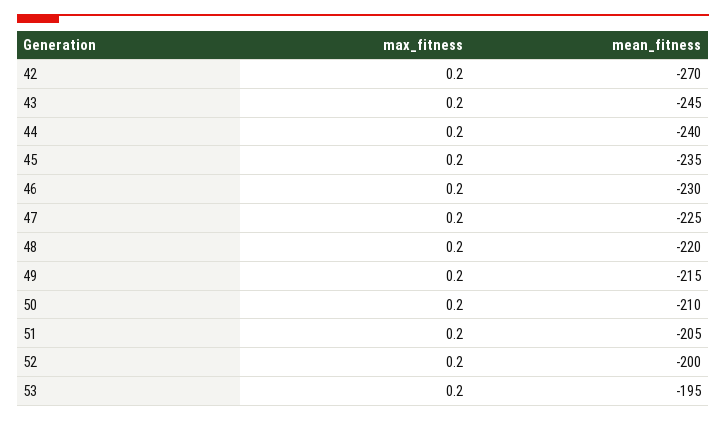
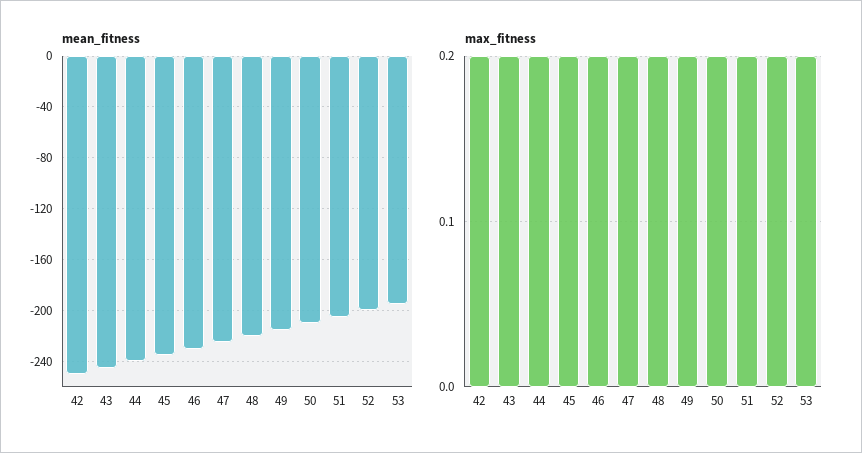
  {
    "max_fitness": {
      "42": 0.2,
      "43": 0.2,
      "44": 0.2,
      "45": 0.2,
      "46": 0.2,
      "47": 0.2,
      "48": 0.2,
      "49": 0.2,
      "50": 0.2,
      "51": 0.2,
      "52": 0.2,
      "53": 0.2
    },
    "mean_fitness": {
-     "42": -270,
+     "42": -250,
      "43": -245,
      "44": -240,
      "45": -235,
      "46": -230,
      "47": -225,
      "48": -220,
      "49": -215,
      "50": -210,
      "51": -205,
      "52": -200,
      "53": -195
    }
  }

